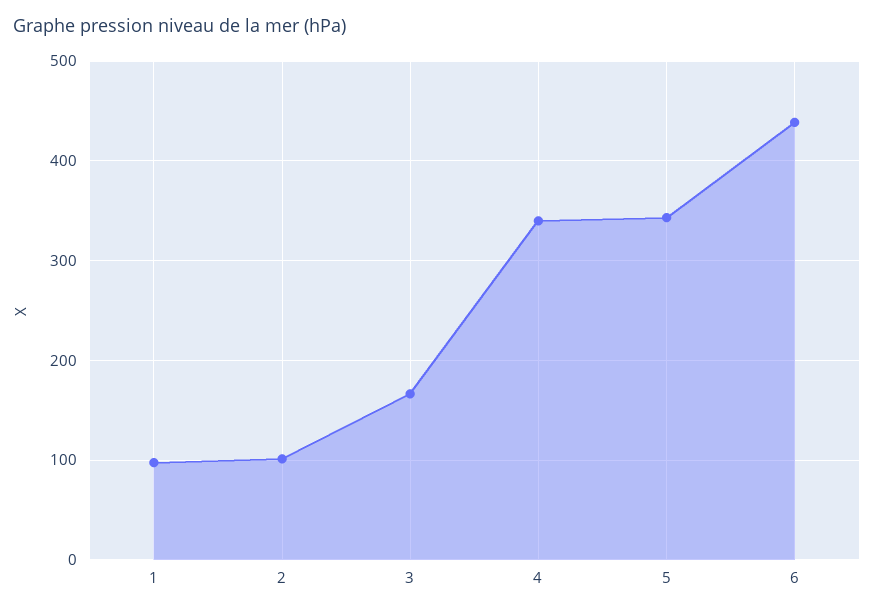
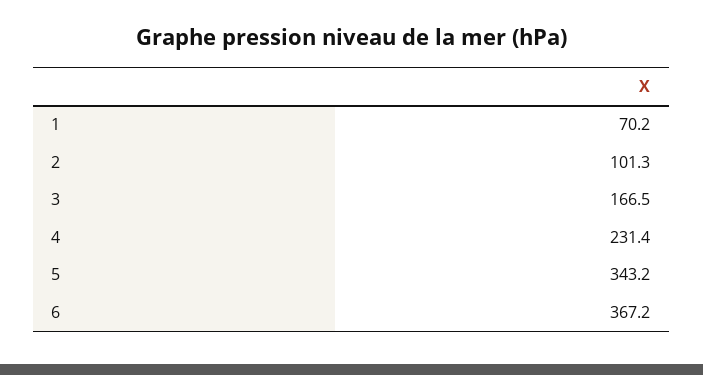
  {
-   "1": 100,
+   "1": 70.2,
    "2": 101.3,
    "3": 166.5,
-   "4": 340,
+   "4": 231.4,
    "5": 343.2,
-   "6": 440
+   "6": 367.2
  }

